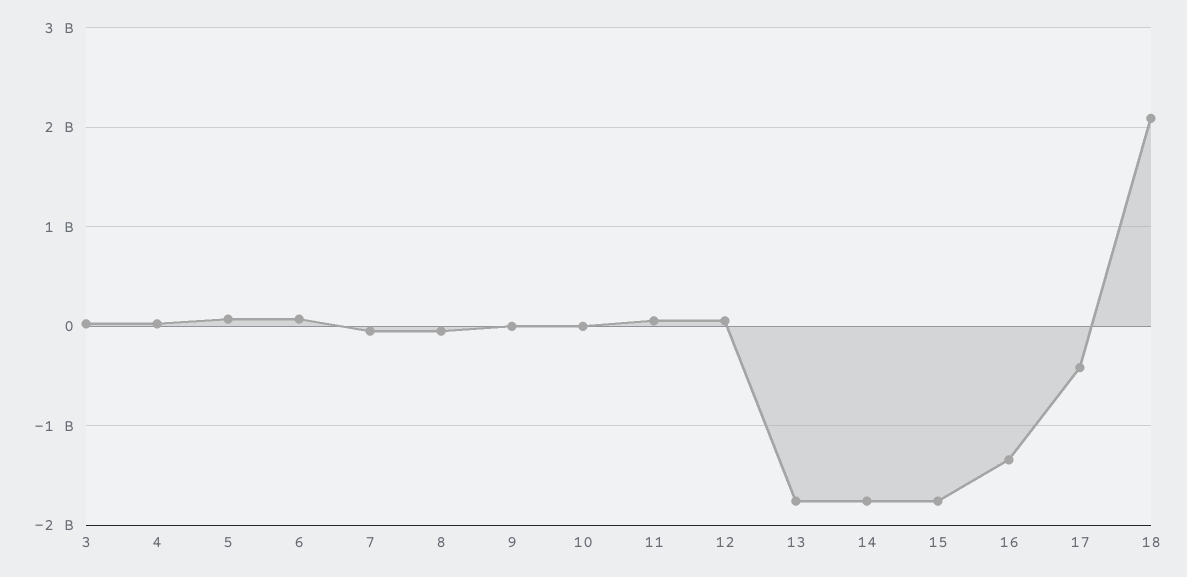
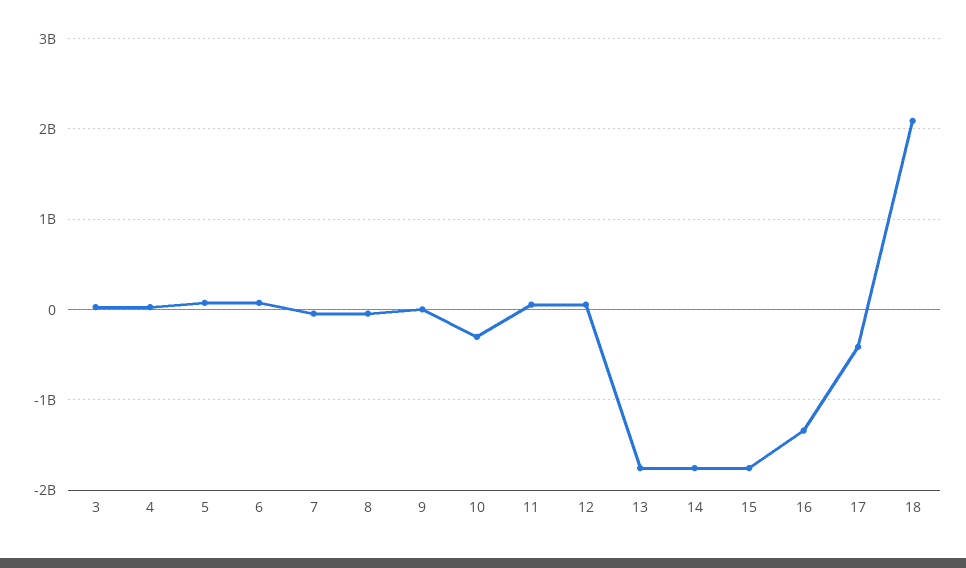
  {
    "3": 0,
    "4": 0,
    "5": 100000000,
    "6": 100000000,
    "7": 0,
    "8": 0,
    "9": 0,
-   "10": 0,
+   "10": -300000000,
    "11": 100000000,
    "12": 100000000,
    "13": -1800000000,
    "14": -1800000000,
    "15": -1800000000,
    "16": -1300000000,
    "17": -400000000,
    "18": 2100000000
  }

